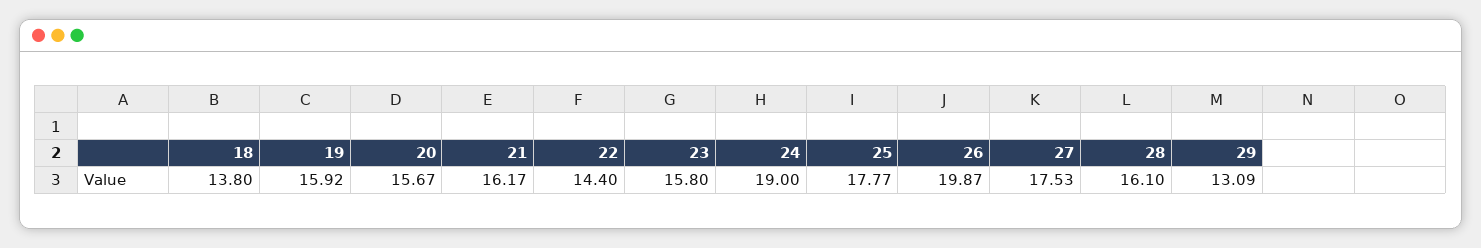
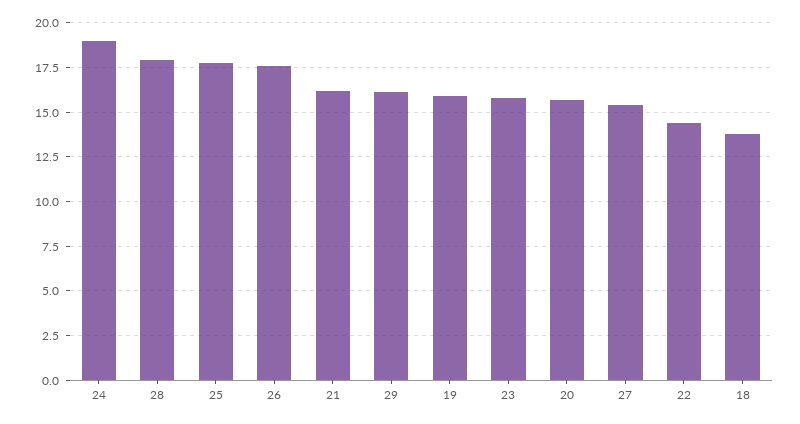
  {
    "18": 13.8,
    "19": 15.92,
    "20": 15.67,
    "21": 16.17,
    "22": 14.4,
    "23": 15.8,
    "24": 19,
    "25": 17.77,
-   "26": 19.87,
+   "26": 17.5,
-   "27": 17.53,
+   "27": 15.5,
-   "28": 16.1,
+   "28": 18,
-   "29": 13.09
+   "29": 16
  }

